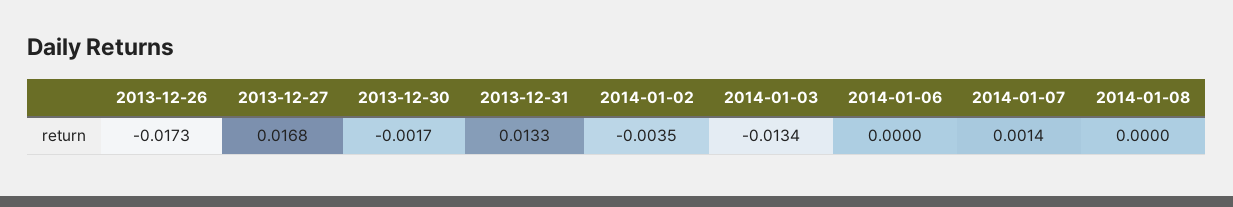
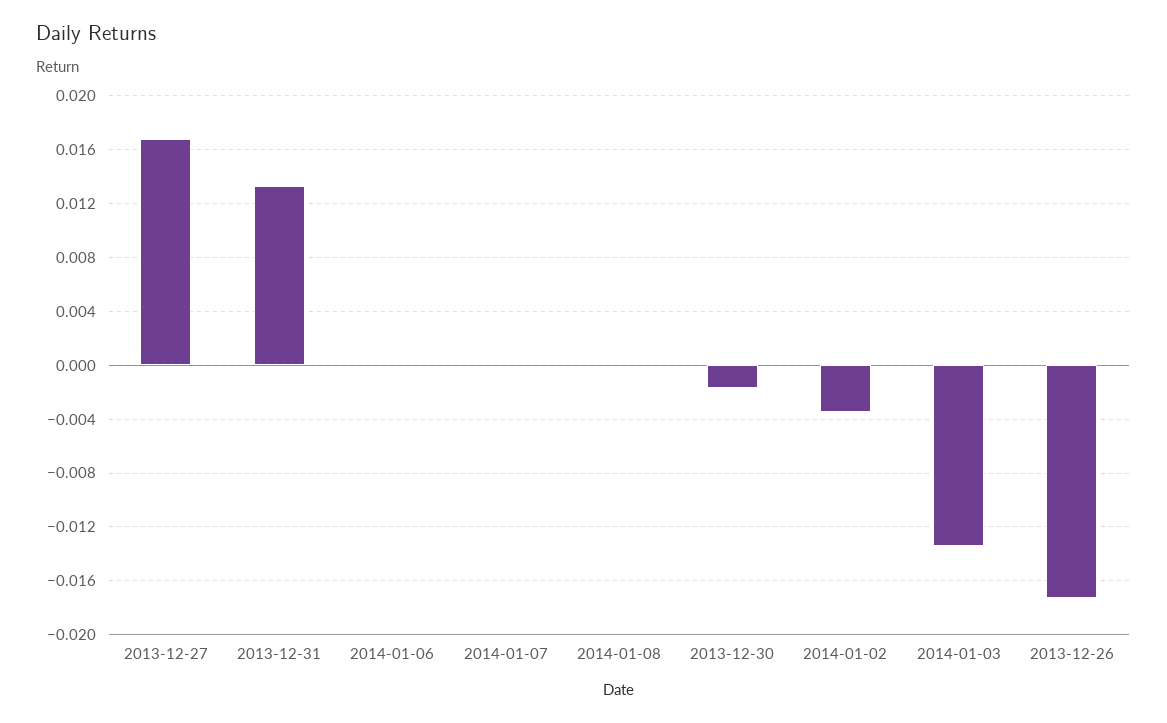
  {
    "2013-12-26": -0.0173,
    "2013-12-27": 0.0168,
    "2013-12-30": -0.0017,
    "2013-12-31": 0.0133,
    "2014-01-02": -0.0035,
    "2014-01-03": -0.0134,
    "2014-01-06": 0,
-   "2014-01-07": 0.0014,
+   "2014-01-07": 0,
    "2014-01-08": 0
  }

